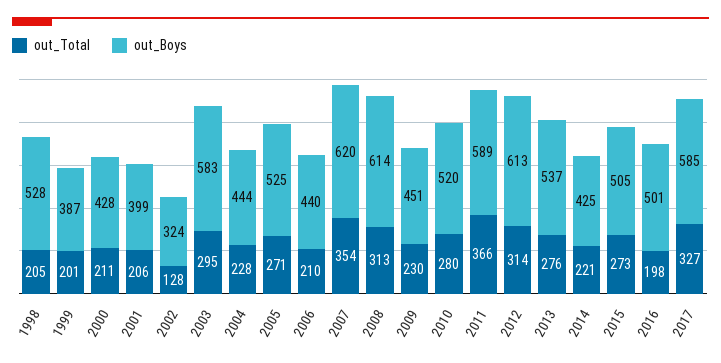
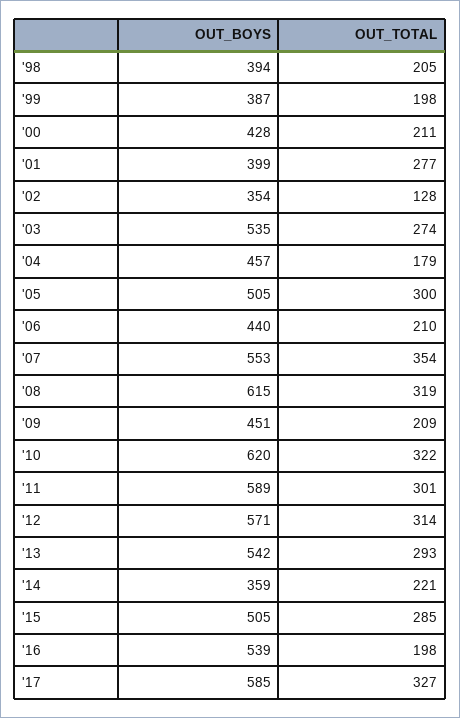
  {
    "out_Total": {
      "1998": 205,
-     "1999": 201,
+     "1999": 198,
      "2000": 211,
-     "2001": 206,
+     "2001": 277,
      "2002": 128,
-     "2003": 295,
+     "2003": 274,
-     "2004": 228,
+     "2004": 179,
-     "2005": 271,
+     "2005": 300,
      "2006": 210,
      "2007": 354,
-     "2008": 313,
+     "2008": 319,
-     "2009": 230,
+     "2009": 209,
-     "2010": 280,
+     "2010": 322,
-     "2011": 366,
+     "2011": 301,
      "2012": 314,
-     "2013": 276,
+     "2013": 293,
      "2014": 221,
-     "2015": 273,
+     "2015": 285,
      "2016": 198,
      "2017": 327
    },
    "out_Boys": {
-     "1998": 528,
+     "1998": 394,
      "1999": 387,
      "2000": 428,
      "2001": 399,
-     "2002": 324,
+     "2002": 354,
-     "2003": 583,
+     "2003": 535,
-     "2004": 444,
+     "2004": 457,
-     "2005": 525,
+     "2005": 505,
      "2006": 440,
-     "2007": 620,
+     "2007": 553,
-     "2008": 614,
+     "2008": 615,
      "2009": 451,
-     "2010": 520,
+     "2010": 620,
      "2011": 589,
-     "2012": 613,
+     "2012": 571,
-     "2013": 537,
+     "2013": 542,
-     "2014": 425,
+     "2014": 359,
      "2015": 505,
-     "2016": 501,
+     "2016": 539,
      "2017": 585
    }
  }

